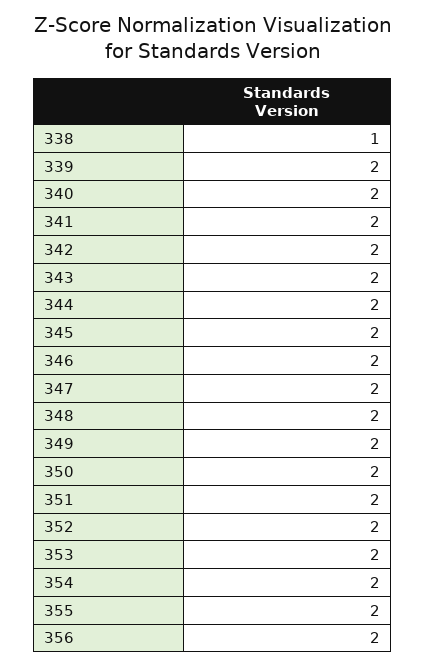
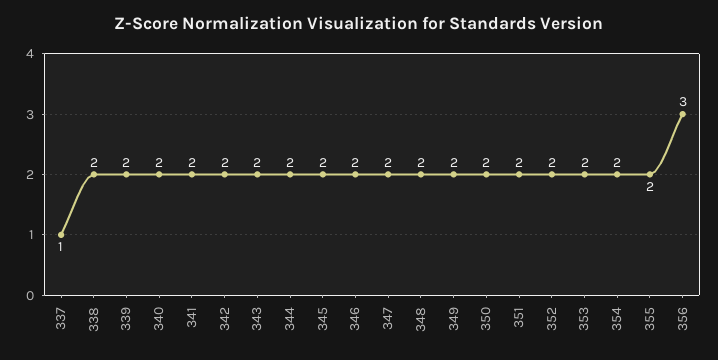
  {
-   "338": 1,
+   "338": 2,
    "339": 2,
    "340": 2,
    "341": 2,
    "342": 2,
    "343": 2,
    "344": 2,
    "345": 2,
    "346": 2,
    "347": 2,
    "348": 2,
    "349": 2,
    "350": 2,
    "351": 2,
    "352": 2,
    "353": 2,
    "354": 2,
    "355": 2,
-   "356": 2
+   "356": 3,
+   "337": 1
  }

